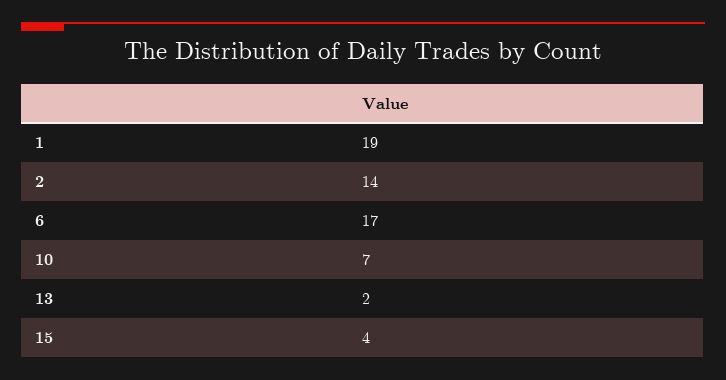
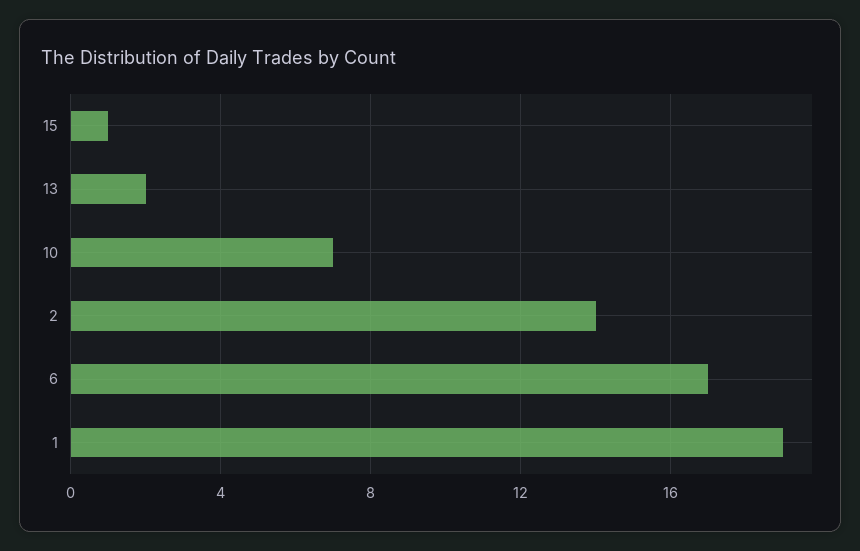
  {
    "1": 19,
    "2": 14,
    "6": 17,
    "10": 7,
    "13": 2,
-   "15": 4
+   "15": 1
  }

